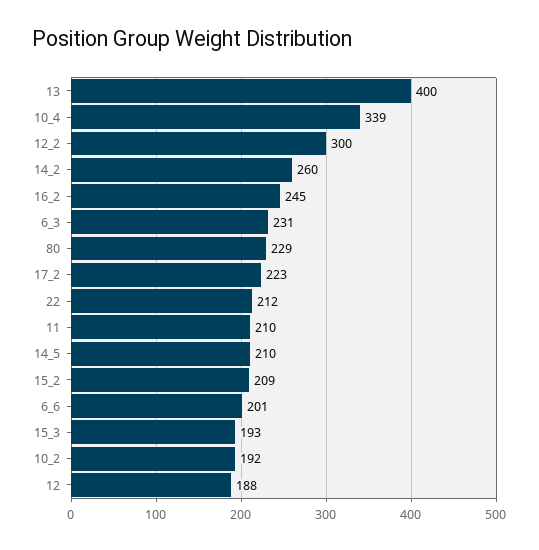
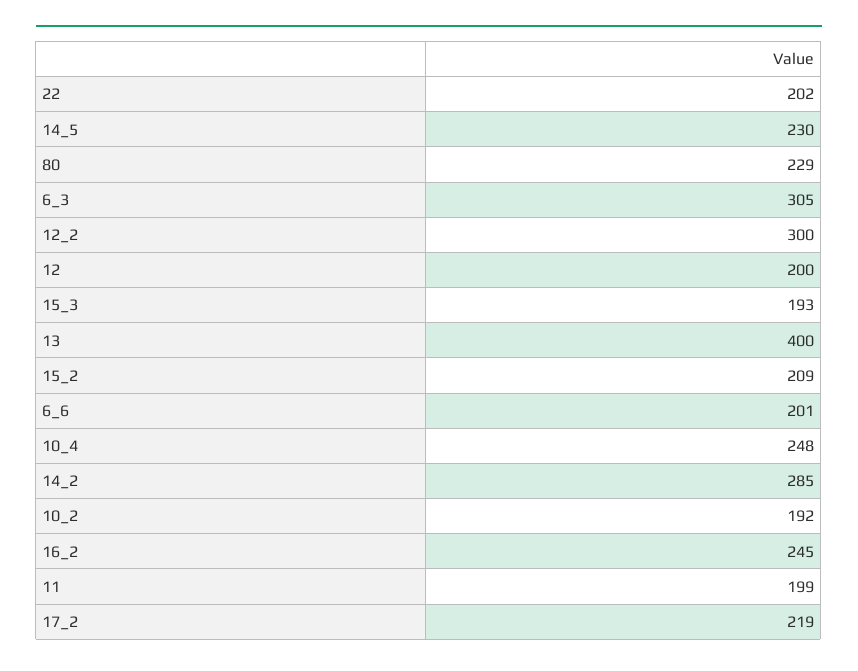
  {
    "13": 400,
-   "10_4": 339,
+   "10_4": 248,
    "12_2": 300,
-   "14_2": 260,
+   "14_2": 285,
    "16_2": 245,
-   "6_3": 231,
+   "6_3": 305,
    "80": 229,
-   "17_2": 223,
+   "17_2": 219,
-   "22": 212,
+   "22": 202,
-   "11": 210,
+   "11": 199,
-   "14_5": 210,
+   "14_5": 230,
    "15_2": 209,
    "6_6": 201,
    "15_3": 193,
    "10_2": 192,
-   "12": 188
+   "12": 200
  }

